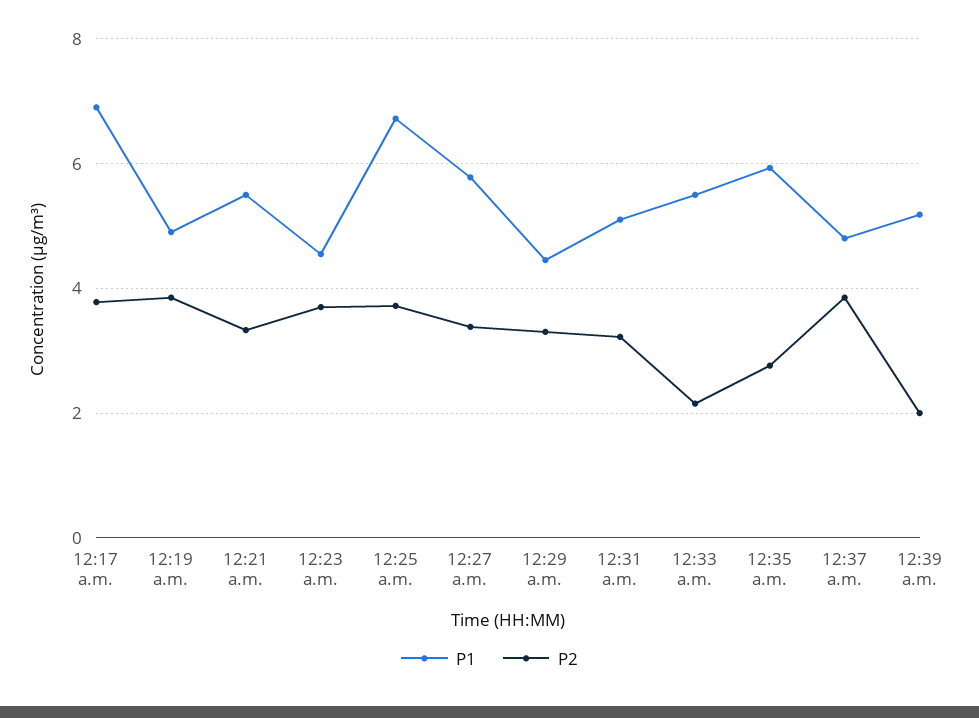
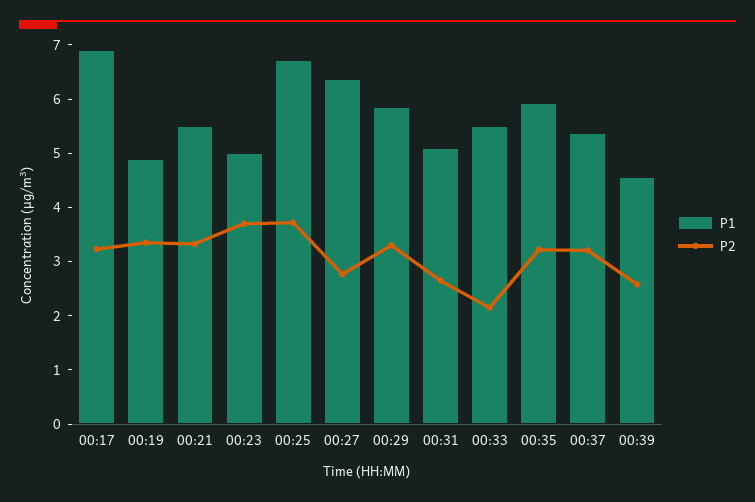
  {
    "P1": {
      "12:17 a.m.": 7,
      "12:19 a.m.": 5,
      "12:21 a.m.": 5.6,
-     "12:23 a.m.": 4.6,
+     "12:23 a.m.": 5,
      "12:25 a.m.": 6.8,
-     "12:27 a.m.": 5.8,
+     "12:27 a.m.": 6.4,
-     "12:29 a.m.": 4.4,
+     "12:29 a.m.": 5.8,
      "12:31 a.m.": 5.2,
      "12:33 a.m.": 5.6,
      "12:35 a.m.": 6,
-     "12:37 a.m.": 4.8,
+     "12:37 a.m.": 5.4,
-     "12:39 a.m.": 5.2
+     "12:39 a.m.": 4.6
    },
    "P2": {
-     "12:17 a.m.": 3.8,
+     "12:17 a.m.": 3.2,
-     "12:19 a.m.": 3.8,
+     "12:19 a.m.": 3.4,
      "12:21 a.m.": 3.4,
      "12:23 a.m.": 3.8,
      "12:25 a.m.": 3.8,
-     "12:27 a.m.": 3.4,
+     "12:27 a.m.": 2.8,
      "12:29 a.m.": 3.4,
-     "12:31 a.m.": 3.2,
+     "12:31 a.m.": 2.6,
      "12:33 a.m.": 2.2,
-     "12:35 a.m.": 2.8,
+     "12:35 a.m.": 3.2,
-     "12:37 a.m.": 3.8,
+     "12:37 a.m.": 3.2,
-     "12:39 a.m.": 2
+     "12:39 a.m.": 2.6
    }
  }

